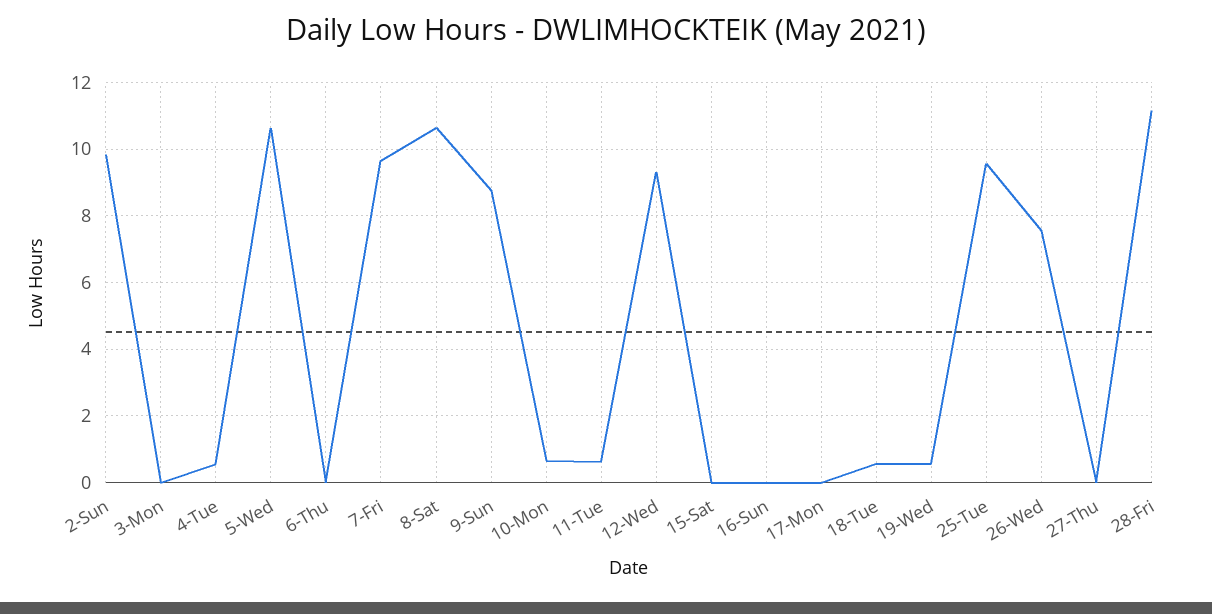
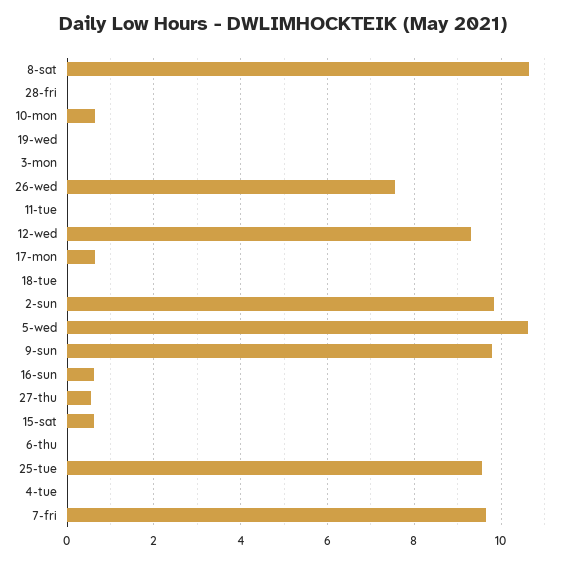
  {
    "2-Sun": 9.8,
    "3-Mon": 0,
-   "4-Tue": 0.6,
+   "4-Tue": 0,
    "5-Wed": 10.6,
    "6-Thu": 0,
    "7-Fri": 9.6,
    "8-Sat": 10.6,
-   "9-Sun": 8.8,
+   "9-Sun": 9.8,
    "10-Mon": 0.6,
-   "11-Tue": 0.6,
+   "11-Tue": 0,
    "12-Wed": 9.4,
-   "15-Sat": 0,
+   "15-Sat": 0.6,
-   "16-Sun": 0,
+   "16-Sun": 0.6,
-   "17-Mon": 0,
+   "17-Mon": 0.6,
-   "18-Tue": 0.6,
+   "18-Tue": 0,
-   "19-Wed": 0.6,
+   "19-Wed": 0,
    "25-Tue": 9.6,
    "26-Wed": 7.6,
-   "27-Thu": 0,
+   "27-Thu": 0.6,
-   "28-Fri": 11.2
+   "28-Fri": 0
  }

